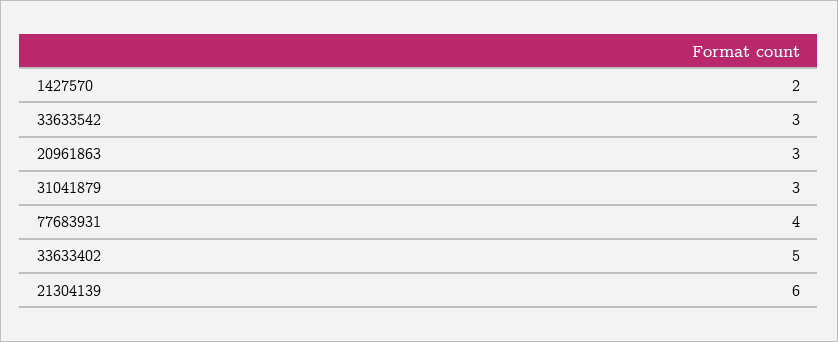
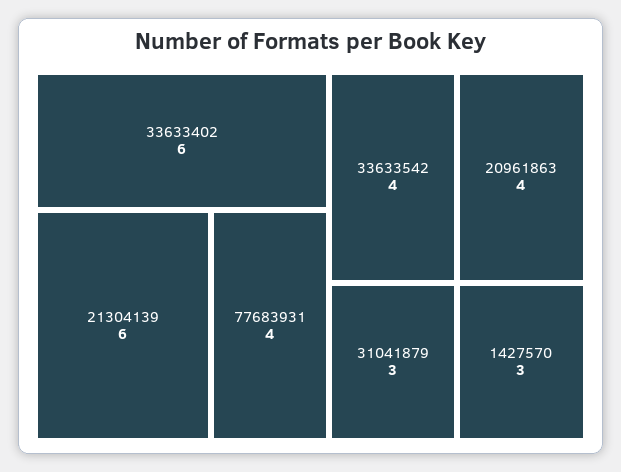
  {
-   "1427570": 2,
+   "1427570": 3,
-   "33633542": 3,
+   "33633542": 4,
-   "20961863": 3,
+   "20961863": 4,
    "31041879": 3,
    "77683931": 4,
-   "33633402": 5,
+   "33633402": 6,
    "21304139": 6
  }

